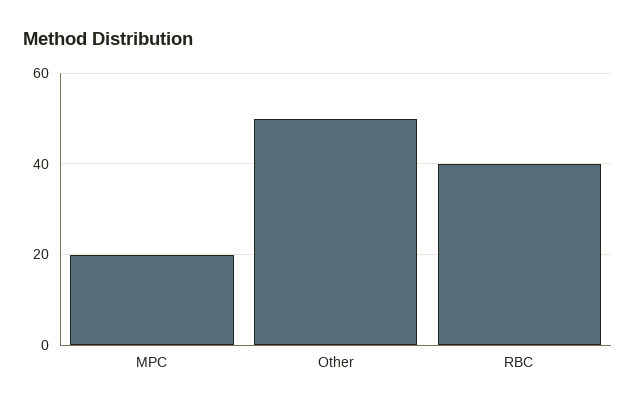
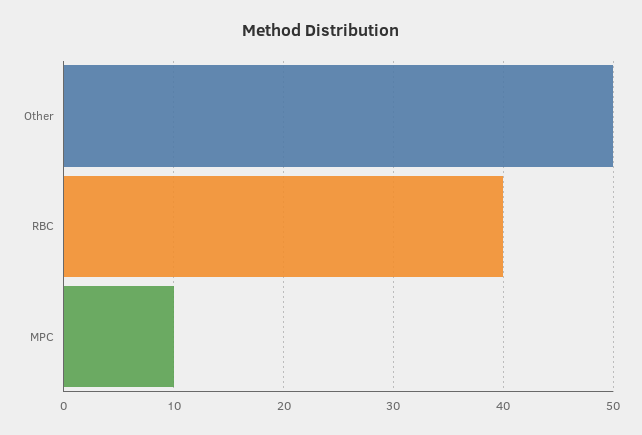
  {
-   "MPC": 20,
+   "MPC": 10,
    "Other": 50,
    "RBC": 40
  }

